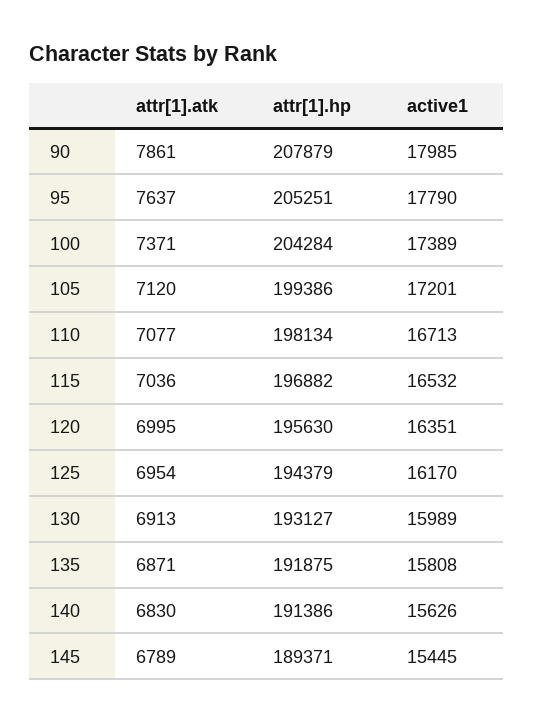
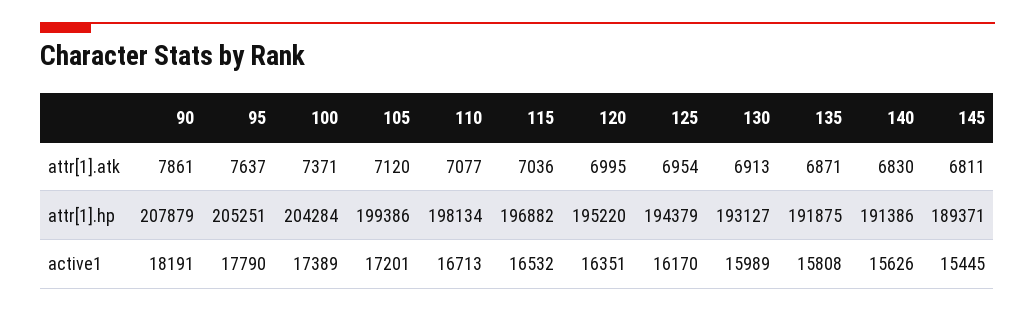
  {
    "attr[1].atk": {
      "90": 7861,
      "95": 7637,
      "100": 7371,
      "105": 7120,
      "110": 7077,
      "115": 7036,
      "120": 6995,
      "125": 6954,
      "130": 6913,
      "135": 6871,
      "140": 6830,
-     "145": 6789
+     "145": 6811
    },
    "attr[1].hp": {
      "90": 207879,
      "95": 205251,
      "100": 204284,
      "105": 199386,
      "110": 198134,
      "115": 196882,
-     "120": 195630,
+     "120": 195220,
      "125": 194379,
      "130": 193127,
      "135": 191875,
      "140": 191386,
      "145": 189371
    },
    "active1": {
-     "90": 17985,
+     "90": 18191,
      "95": 17790,
      "100": 17389,
      "105": 17201,
      "110": 16713,
      "115": 16532,
      "120": 16351,
      "125": 16170,
      "130": 15989,
      "135": 15808,
      "140": 15626,
      "145": 15445
    }
  }

